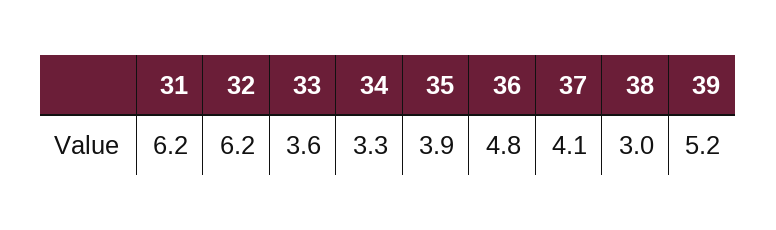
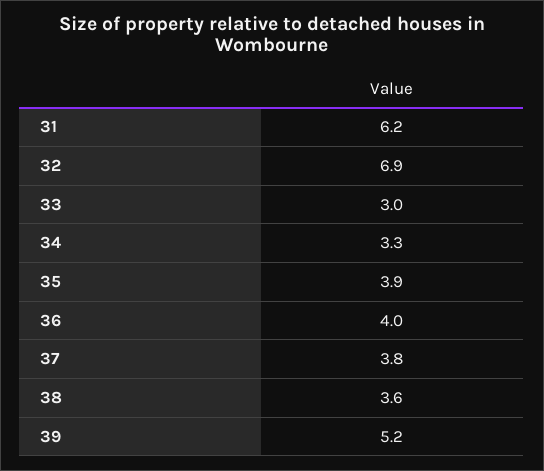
  {
    "31": 6.2,
-   "32": 6.2,
+   "32": 6.9,
-   "33": 3.6,
+   "33": 3,
    "34": 3.3,
    "35": 3.9,
-   "36": 4.8,
+   "36": 4,
-   "37": 4.1,
+   "37": 3.8,
-   "38": 3,
+   "38": 3.6,
    "39": 5.2
  }

